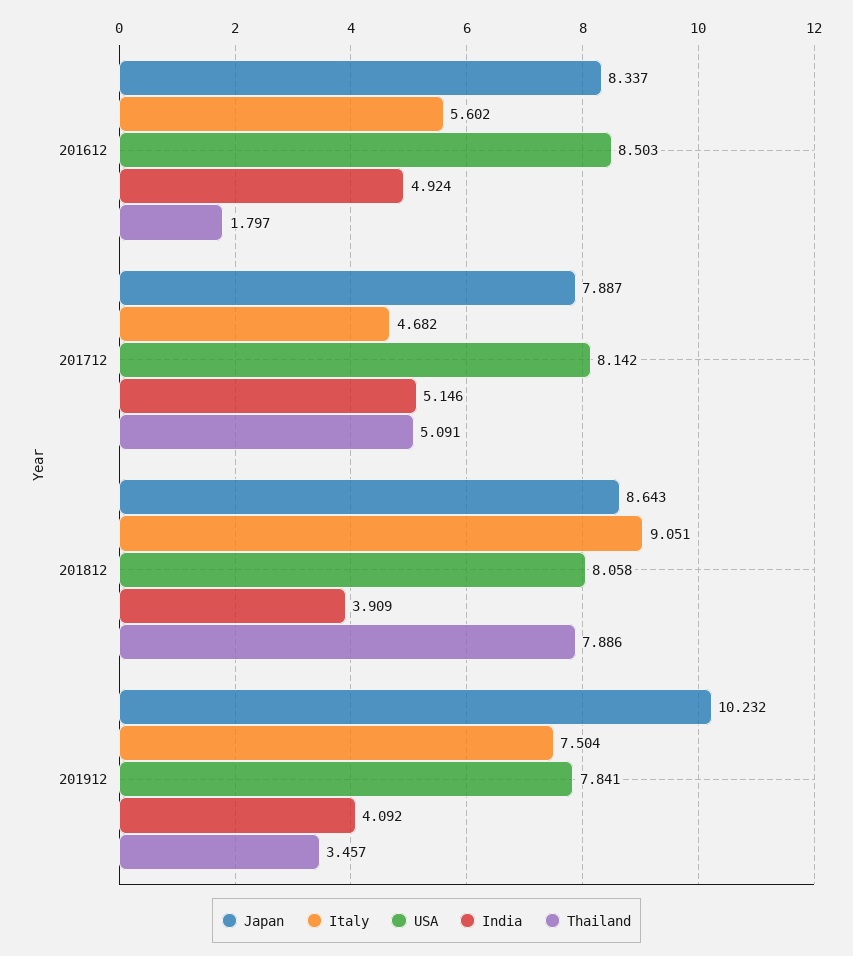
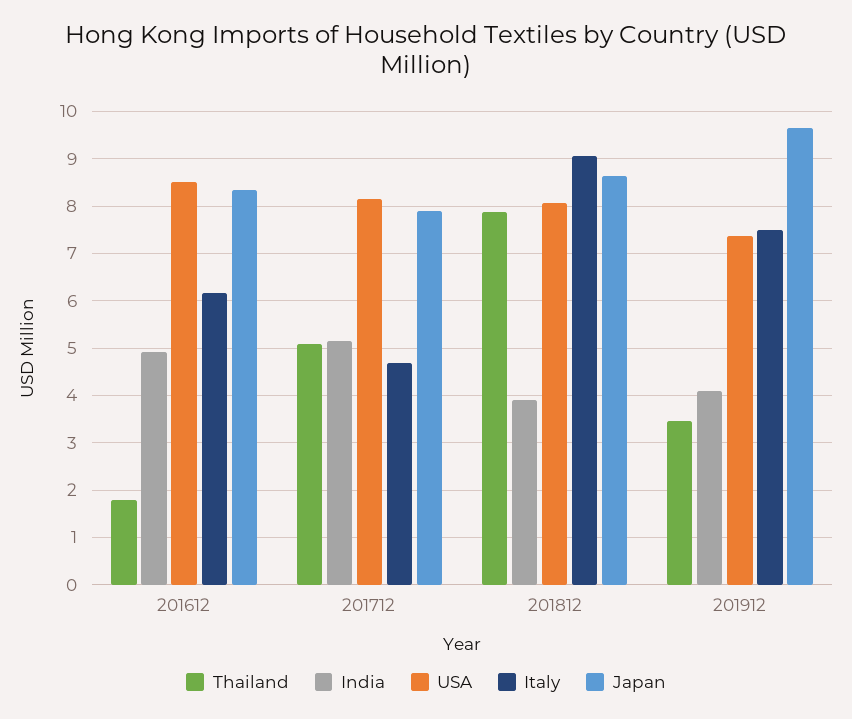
  {
    "Japan": {
      "201612": 8.337,
      "201712": 7.887,
      "201812": 8.643,
-     "201912": 10.232
+     "201912": 9.6
    },
    "Italy": {
-     "201612": 5.602,
+     "201612": 6.2,
      "201712": 4.682,
      "201812": 9.051,
      "201912": 7.504
    },
    "USA": {
      "201612": 8.503,
      "201712": 8.142,
      "201812": 8.058,
-     "201912": 7.841
+     "201912": 7.4
    },
    "India": {
      "201612": 4.924,
      "201712": 5.146,
      "201812": 3.909,
      "201912": 4.092
    },
    "Thailand": {
      "201612": 1.797,
      "201712": 5.091,
      "201812": 7.886,
      "201912": 3.457
    }
  }

